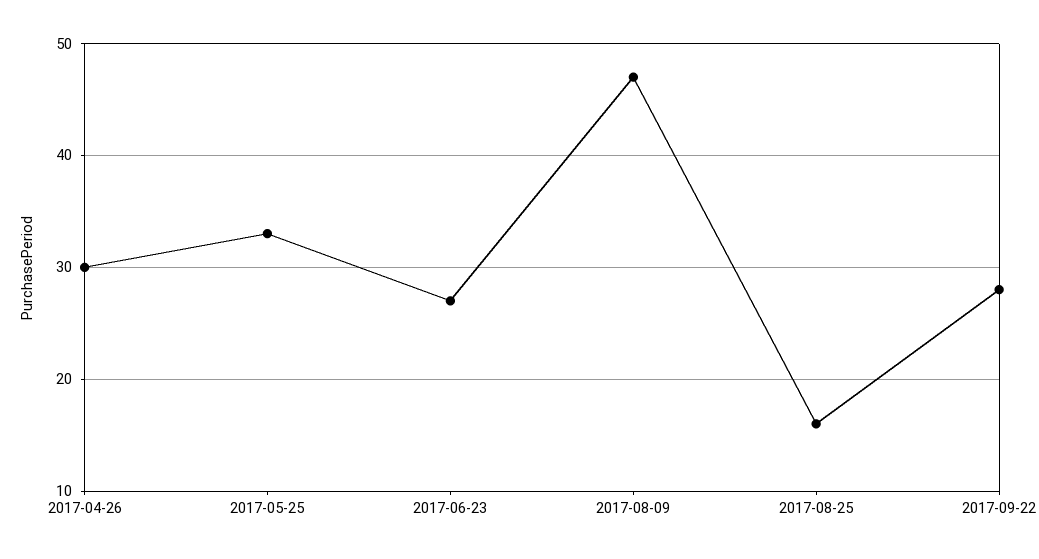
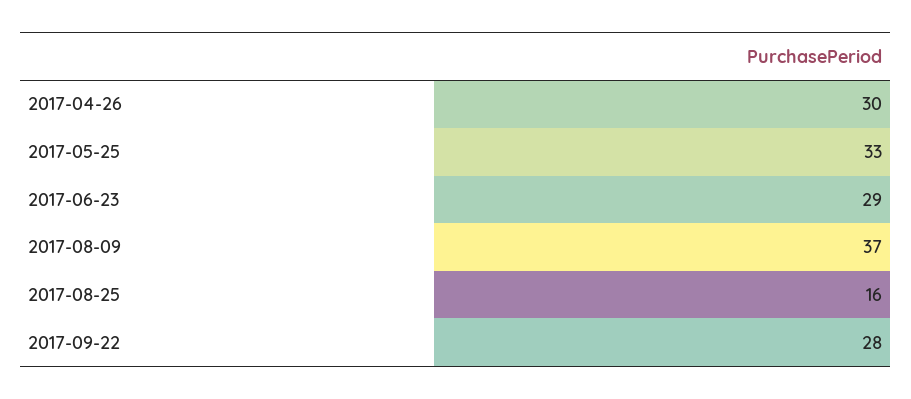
  {
    "2017-04-26": 30,
    "2017-05-25": 33,
-   "2017-06-23": 27,
+   "2017-06-23": 29,
-   "2017-08-09": 47,
+   "2017-08-09": 37,
    "2017-08-25": 16,
    "2017-09-22": 28
  }

